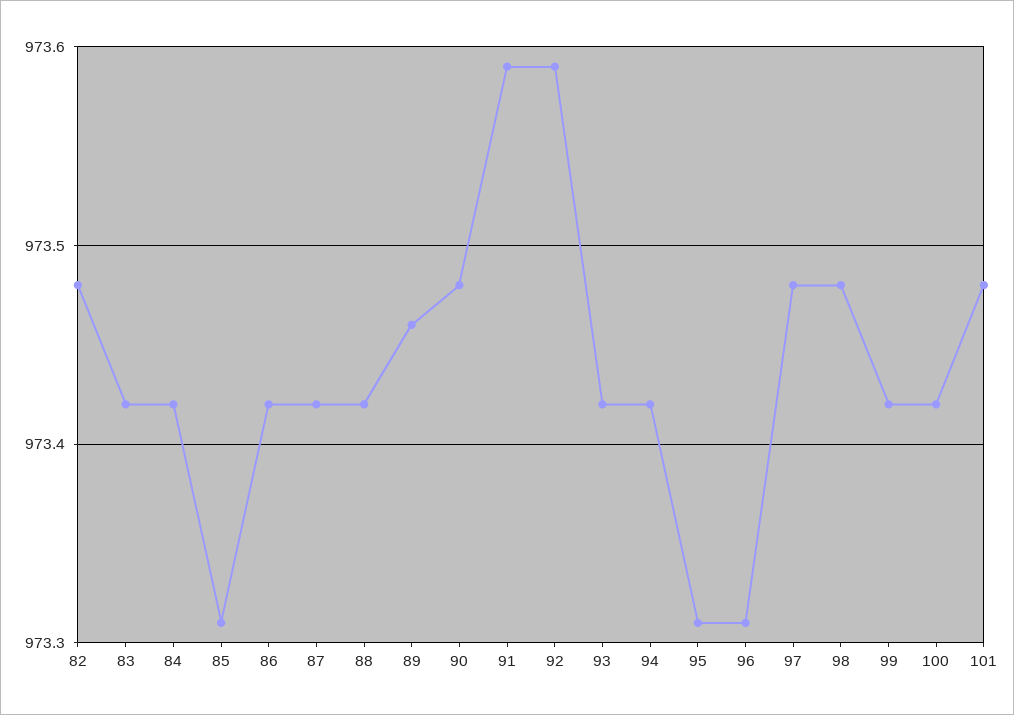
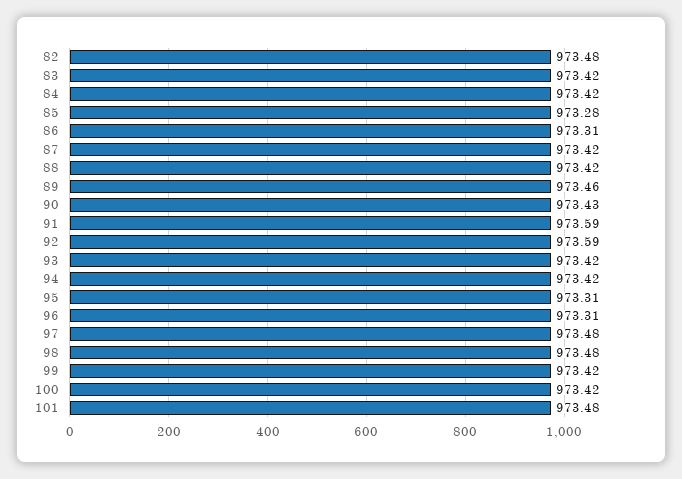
  {
    "82": 973.48,
    "83": 973.42,
    "84": 973.42,
-   "85": 973.31,
+   "85": 973.28,
-   "86": 973.42,
+   "86": 973.31,
    "87": 973.42,
    "88": 973.42,
    "89": 973.46,
-   "90": 973.48,
+   "90": 973.43,
    "91": 973.59,
    "92": 973.59,
    "93": 973.42,
    "94": 973.42,
    "95": 973.31,
    "96": 973.31,
    "97": 973.48,
    "98": 973.48,
    "99": 973.42,
    "100": 973.42,
    "101": 973.48
  }

